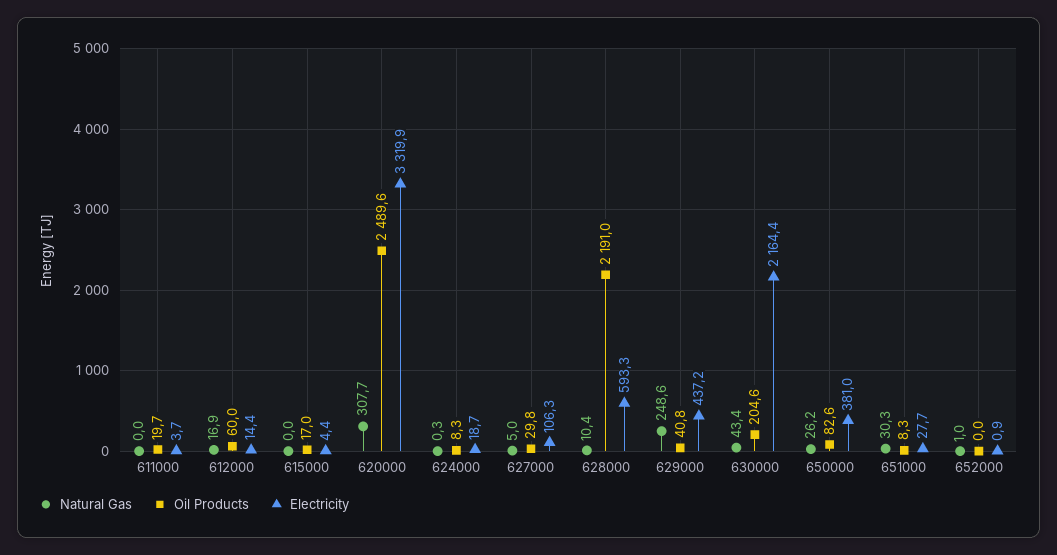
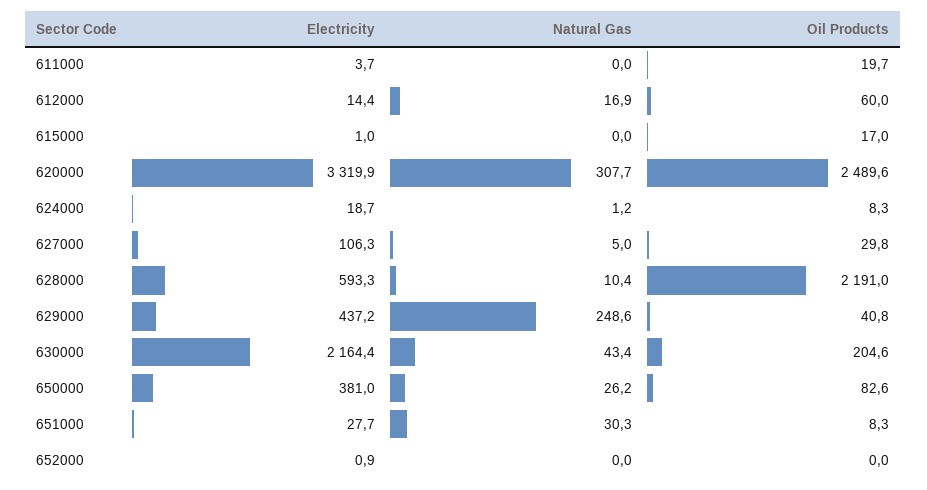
  {
    "Natural Gas": {
      "611000": 0,
      "612000": 16.9,
      "615000": 0,
      "620000": 307.7,
-     "624000": 0.3,
+     "624000": 1.2,
      "627000": 5,
      "628000": 10.4,
      "629000": 248.6,
      "630000": 43.4,
      "650000": 26.2,
      "651000": 30.3,
-     "652000": 1
+     "652000": 0
    },
    "Oil Products": {
      "611000": 19.7,
      "612000": 60,
      "615000": 17,
      "620000": 2489.6,
      "624000": 8.3,
      "627000": 29.8,
      "628000": 2191,
      "629000": 40.8,
      "630000": 204.6,
      "650000": 82.6,
      "651000": 8.3,
      "652000": 0
    },
    "Electricity": {
      "611000": 3.7,
      "612000": 14.4,
-     "615000": 4.4,
+     "615000": 1,
      "620000": 3319.9,
      "624000": 18.7,
      "627000": 106.3,
      "628000": 593.3,
      "629000": 437.2,
      "630000": 2164.4,
      "650000": 381,
      "651000": 27.7,
      "652000": 0.9
    }
  }

